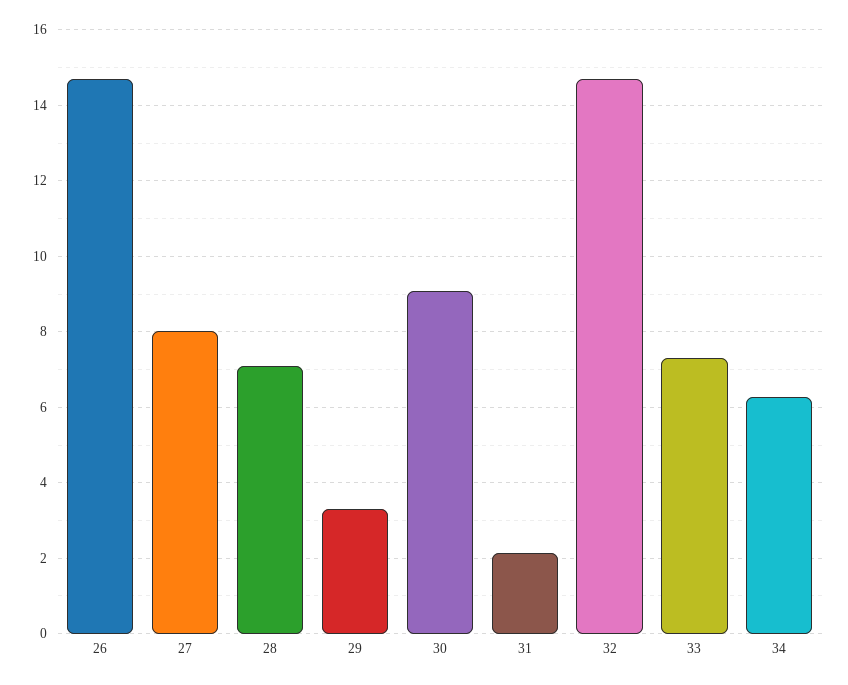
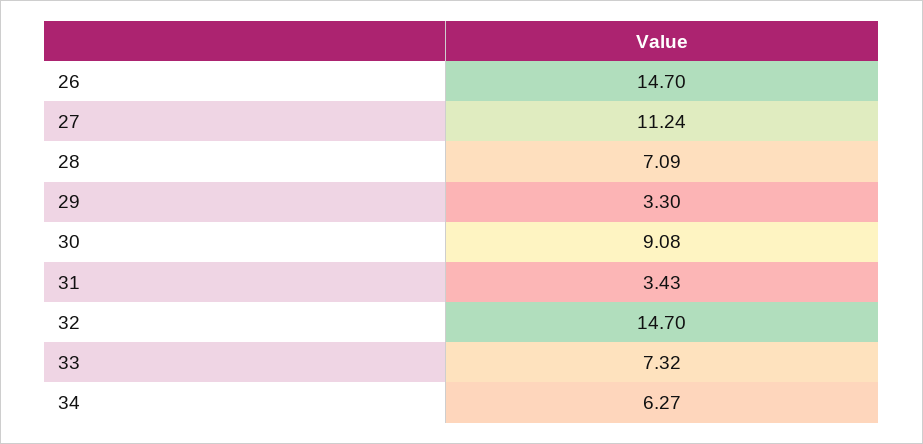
  {
    "26": 14.7,
-   "27": 8,
+   "27": 11.24,
    "28": 7.09,
    "29": 3.3,
    "30": 9.08,
-   "31": 2.2,
+   "31": 3.43,
    "32": 14.7,
    "33": 7.32,
    "34": 6.27
  }

